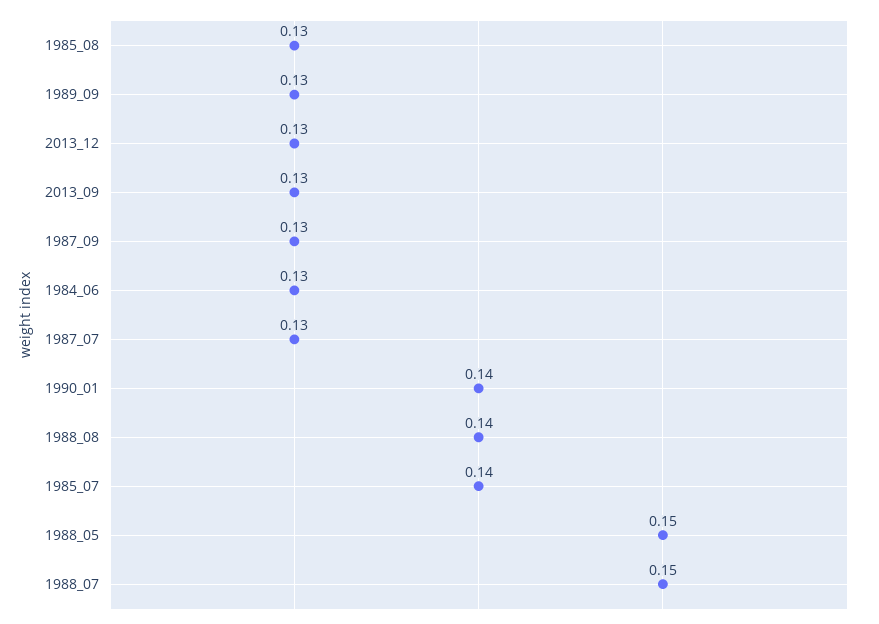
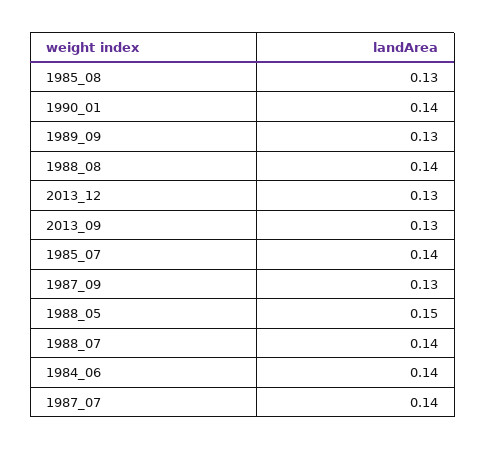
  {
    "1985_08": 0.13,
    "1989_09": 0.13,
    "2013_12": 0.13,
    "2013_09": 0.13,
    "1987_09": 0.13,
-   "1984_06": 0.13,
+   "1984_06": 0.14,
-   "1987_07": 0.13,
+   "1987_07": 0.14,
    "1990_01": 0.14,
    "1988_08": 0.14,
    "1985_07": 0.14,
    "1988_05": 0.15,
-   "1988_07": 0.15
+   "1988_07": 0.14
  }

